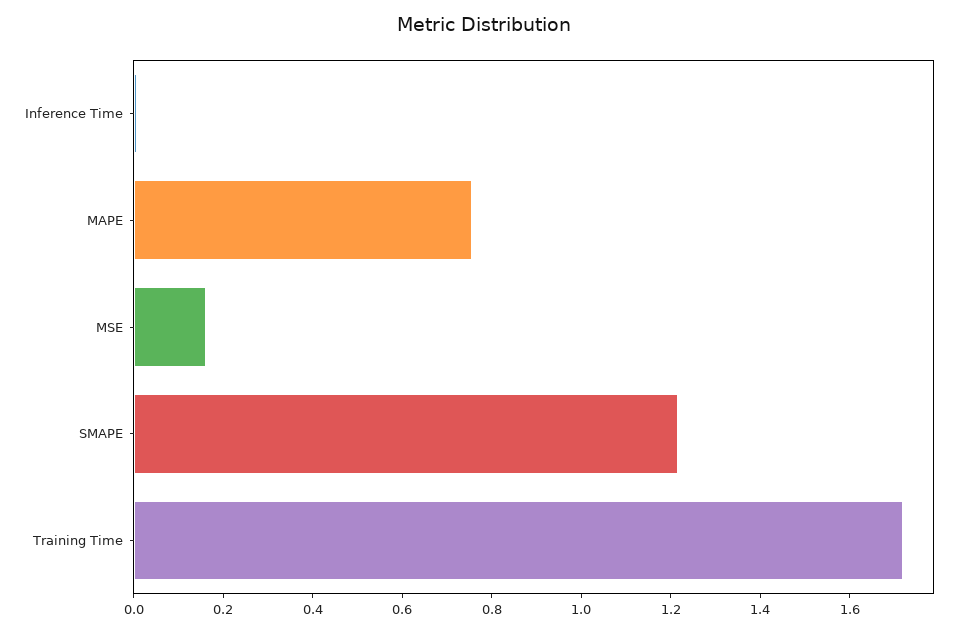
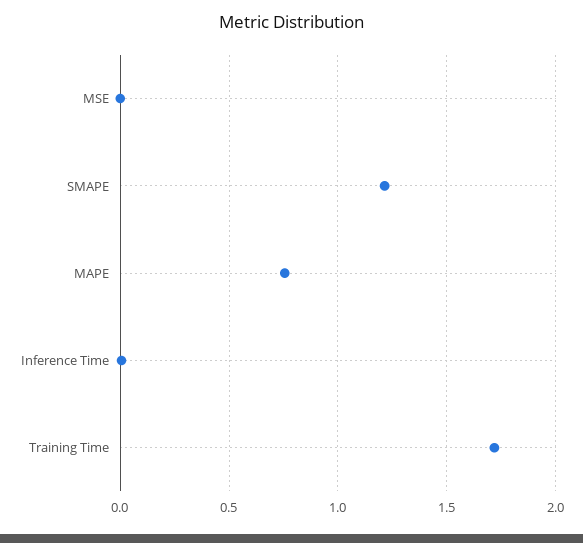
  {
    "Inference Time": 0,
    "MAPE": 0.75,
-   "MSE": 0.15,
+   "MSE": 0,
    "SMAPE": 1.2,
    "Training Time": 1.7
  }

